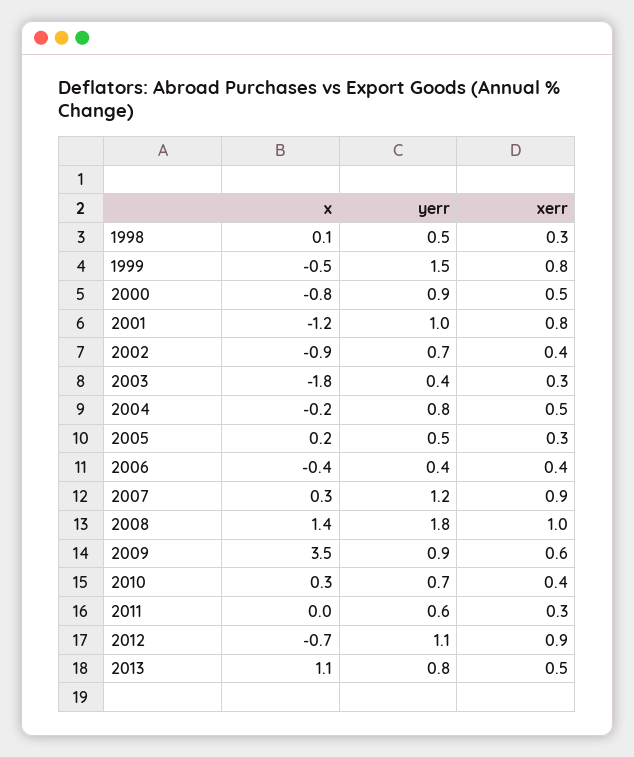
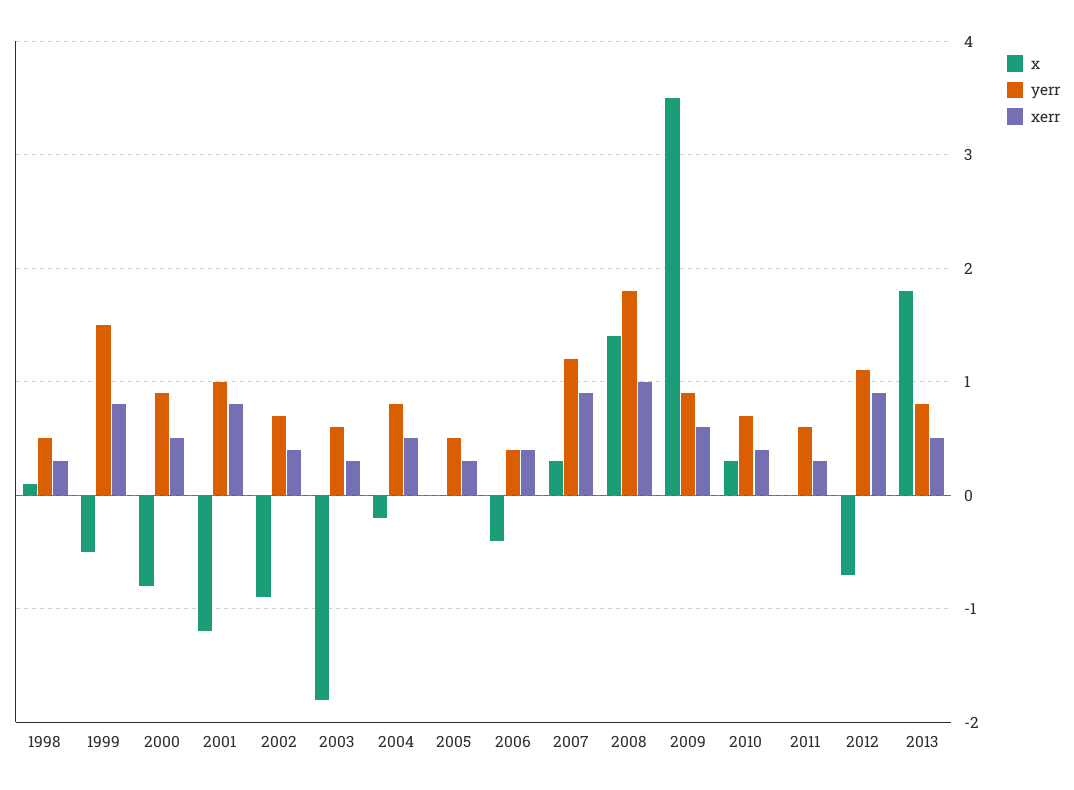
  {
    "x": {
      "1998": 0.1,
      "1999": -0.5,
      "2000": -0.8,
      "2001": -1.2,
      "2002": -0.9,
      "2003": -1.8,
      "2004": -0.2,
-     "2005": 0.2,
+     "2005": 0,
      "2006": -0.4,
      "2007": 0.3,
      "2008": 1.4,
      "2009": 3.5,
      "2010": 0.3,
      "2011": 0,
      "2012": -0.7,
-     "2013": 1.1
+     "2013": 1.8
    },
    "yerr": {
      "1998": 0.5,
      "1999": 1.5,
      "2000": 0.9,
      "2001": 1,
      "2002": 0.7,
-     "2003": 0.4,
+     "2003": 0.6,
      "2004": 0.8,
      "2005": 0.5,
      "2006": 0.4,
      "2007": 1.2,
      "2008": 1.8,
      "2009": 0.9,
      "2010": 0.7,
      "2011": 0.6,
      "2012": 1.1,
      "2013": 0.8
    },
    "xerr": {
      "1998": 0.3,
      "1999": 0.8,
      "2000": 0.5,
      "2001": 0.8,
      "2002": 0.4,
      "2003": 0.3,
      "2004": 0.5,
      "2005": 0.3,
      "2006": 0.4,
      "2007": 0.9,
      "2008": 1,
      "2009": 0.6,
      "2010": 0.4,
      "2011": 0.3,
      "2012": 0.9,
      "2013": 0.5
    }
  }

